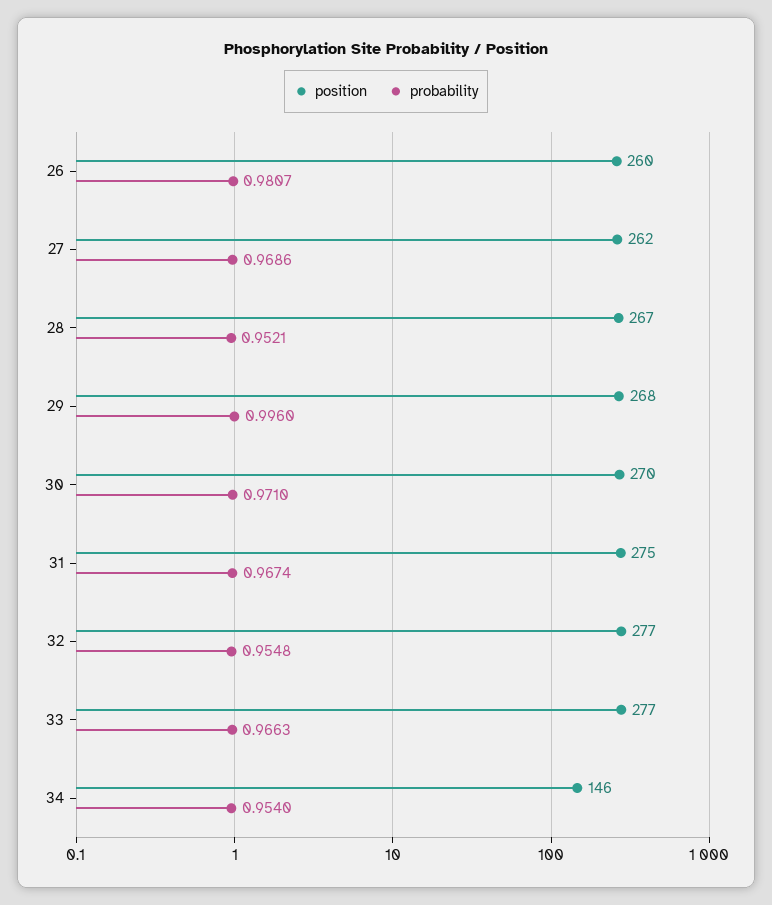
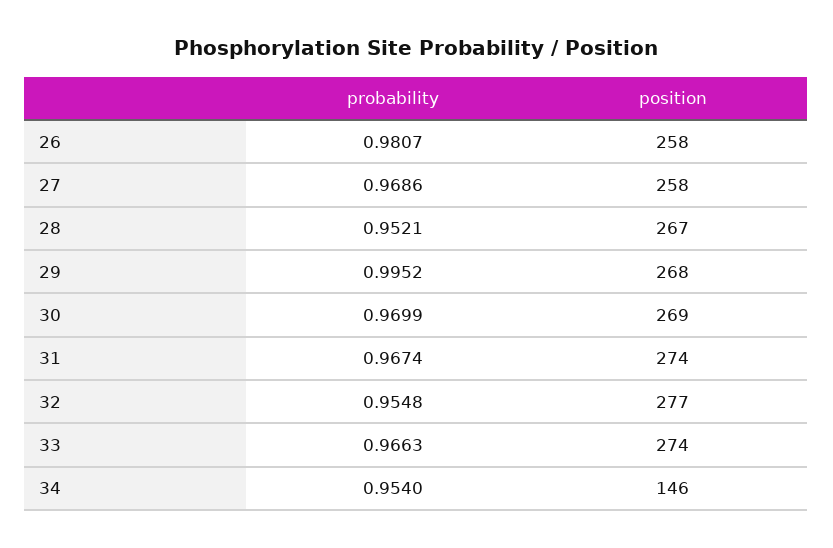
  {
    "position": {
-     "26": 260,
+     "26": 258,
-     "27": 262,
+     "27": 258,
      "28": 267,
      "29": 268,
-     "30": 270,
+     "30": 269,
-     "31": 275,
+     "31": 274,
      "32": 277,
-     "33": 277,
+     "33": 274,
      "34": 146
    },
    "probability": {
      "26": 0.9807,
      "27": 0.9686,
      "28": 0.9521,
-     "29": 0.996,
+     "29": 0.9952,
-     "30": 0.971,
+     "30": 0.9699,
      "31": 0.9674,
      "32": 0.9548,
      "33": 0.9663,
      "34": 0.954
    }
  }

